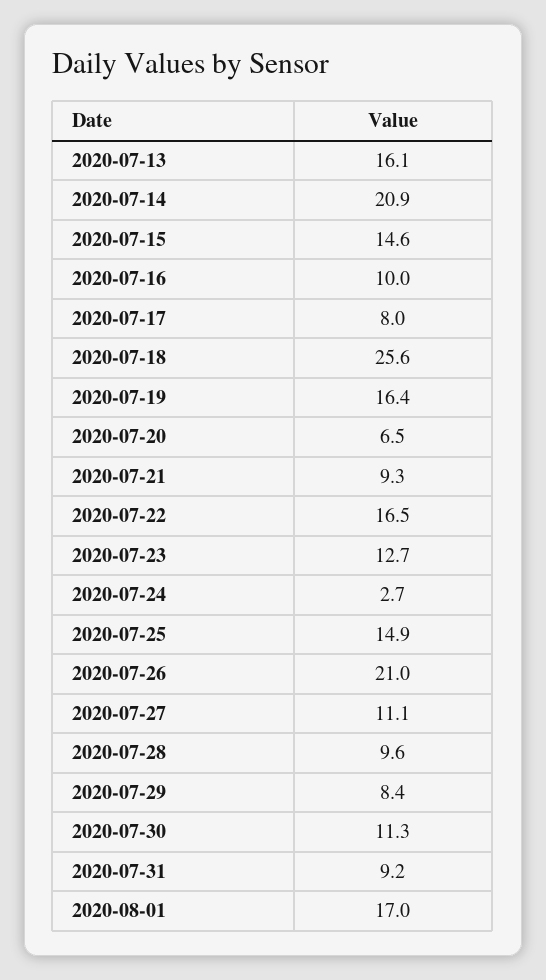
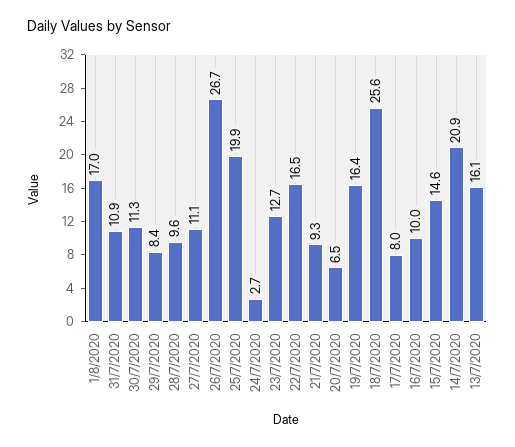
  {
    "2020-07-13": 16.1,
    "2020-07-14": 20.9,
    "2020-07-15": 14.6,
    "2020-07-16": 10,
    "2020-07-17": 8,
    "2020-07-18": 25.6,
    "2020-07-19": 16.4,
    "2020-07-20": 6.5,
    "2020-07-21": 9.3,
    "2020-07-22": 16.5,
    "2020-07-23": 12.7,
    "2020-07-24": 2.7,
-   "2020-07-25": 14.9,
+   "2020-07-25": 19.9,
-   "2020-07-26": 21,
+   "2020-07-26": 26.7,
    "2020-07-27": 11.1,
    "2020-07-28": 9.6,
    "2020-07-29": 8.4,
    "2020-07-30": 11.3,
-   "2020-07-31": 9.2,
+   "2020-07-31": 10.9,
    "2020-08-01": 17
  }

